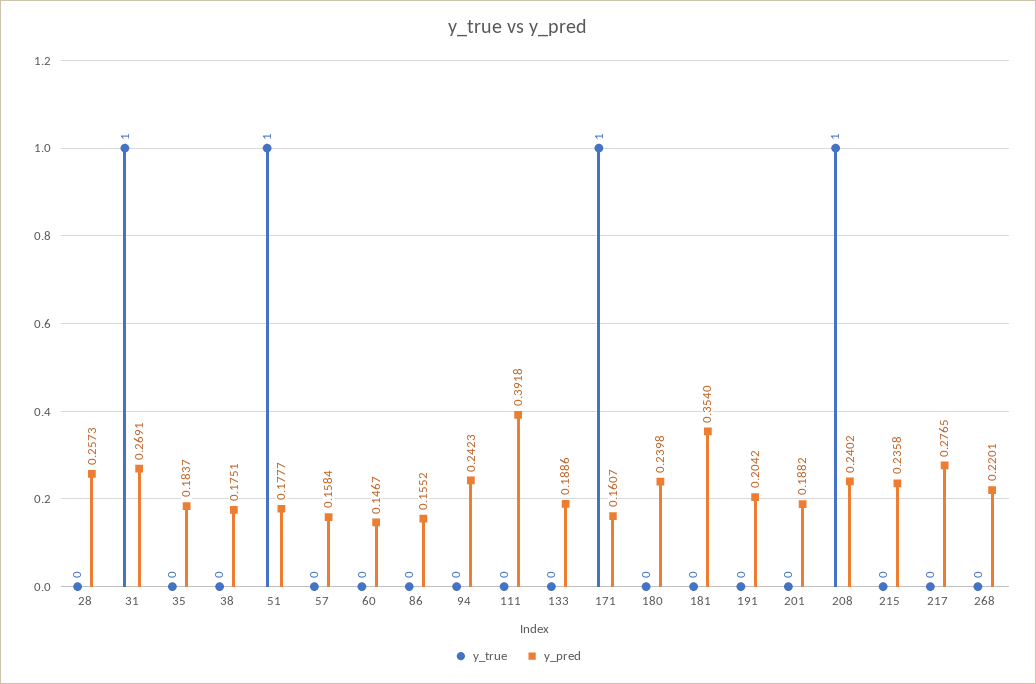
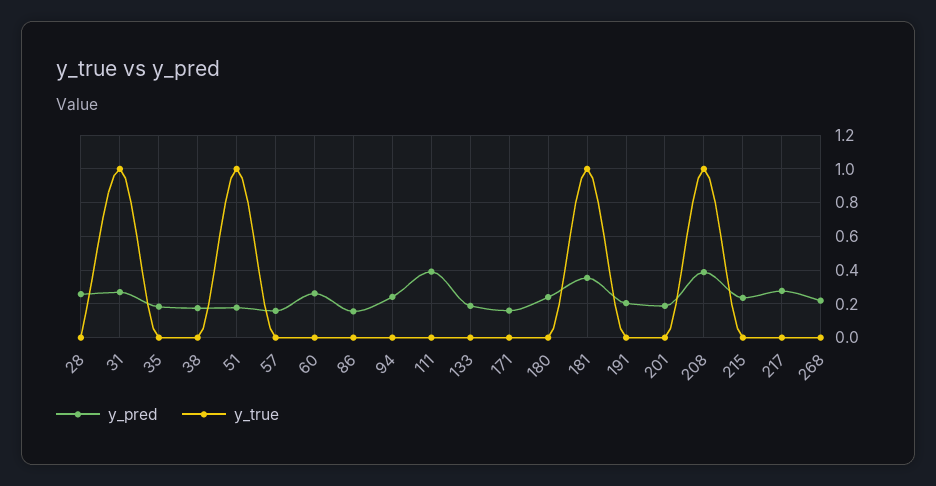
  {
    "y_true": {
      "28": 0,
      "31": 1,
      "35": 0,
      "38": 0,
      "51": 1,
      "57": 0,
      "60": 0,
      "86": 0,
      "94": 0,
      "111": 0,
      "133": 0,
-     "171": 1,
+     "171": 0,
      "180": 0,
-     "181": 0,
+     "181": 1,
      "191": 0,
      "201": 0,
      "208": 1,
      "215": 0,
      "217": 0,
      "268": 0
    },
    "y_pred": {
      "28": 0.2573,
      "31": 0.2691,
      "35": 0.1837,
      "38": 0.1751,
      "51": 0.1777,
      "57": 0.1584,
-     "60": 0.1467,
+     "60": 0.25,
      "86": 0.1552,
      "94": 0.2423,
      "111": 0.3918,
      "133": 0.1886,
      "171": 0.1607,
      "180": 0.2398,
      "181": 0.354,
      "191": 0.2042,
      "201": 0.1882,
-     "208": 0.2402,
+     "208": 0.4,
      "215": 0.2358,
      "217": 0.2765,
      "268": 0.2201
    }
  }

